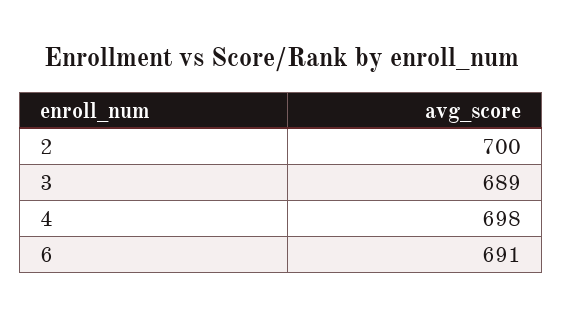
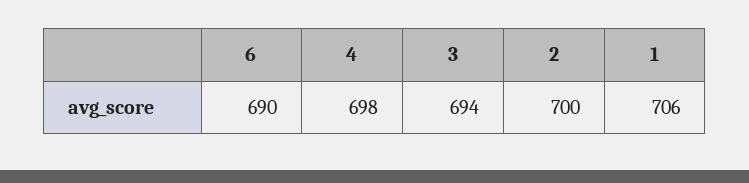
  {
    "2": 700,
-   "3": 689,
+   "3": 694,
    "4": 698,
-   "6": 691
+   "6": 690,
+   "1": 706
  }

